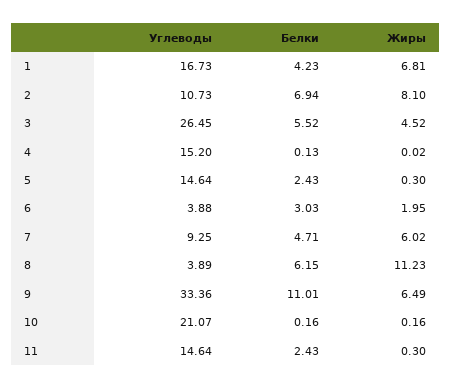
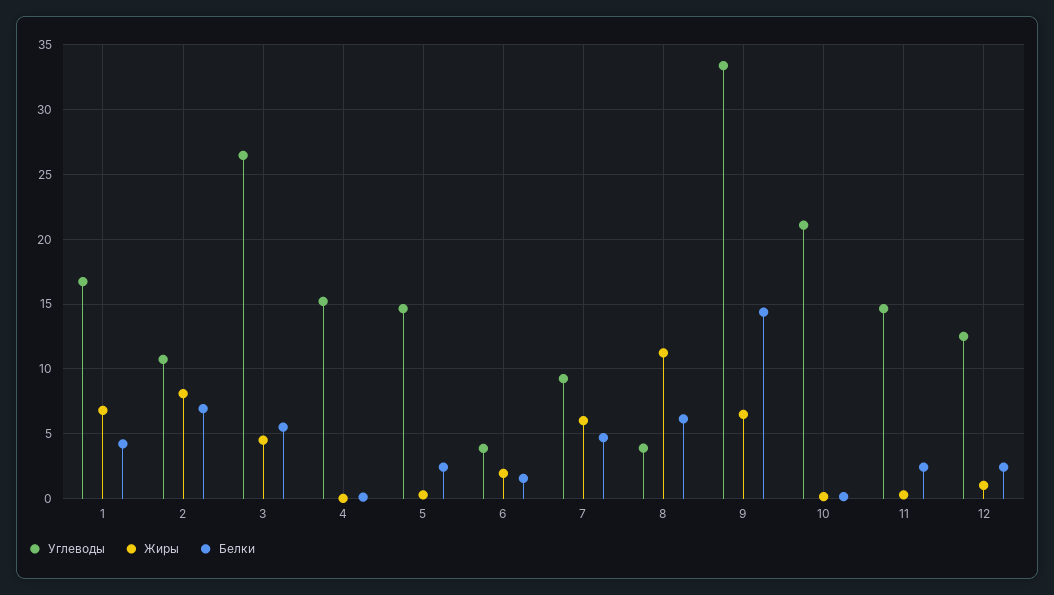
  {
    "Углеводы": {
      "1": 16.73,
      "2": 10.73,
      "3": 26.45,
      "4": 15.2,
      "5": 14.64,
      "6": 3.88,
      "7": 9.25,
      "8": 3.89,
      "9": 33.36,
      "10": 21.07,
-     "11": 14.64
+     "11": 14.64,
+     "12": 12.5
    },
    "Белки": {
      "1": 4.23,
      "2": 6.94,
      "3": 5.52,
      "4": 0.13,
      "5": 2.43,
-     "6": 3.03,
+     "6": 1.5,
      "7": 4.71,
      "8": 6.15,
-     "9": 11.01,
+     "9": 14.5,
      "10": 0.16,
-     "11": 2.43
+     "11": 2.43,
+     "12": 2.5
    },
    "Жиры": {
      "1": 6.81,
      "2": 8.1,
      "3": 4.52,
      "4": 0.02,
      "5": 0.3,
      "6": 1.95,
      "7": 6.02,
      "8": 11.23,
      "9": 6.49,
      "10": 0.16,
-     "11": 0.3
+     "11": 0.3,
+     "12": 1
    }
  }

